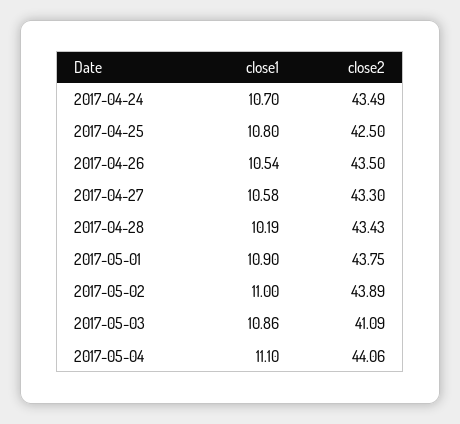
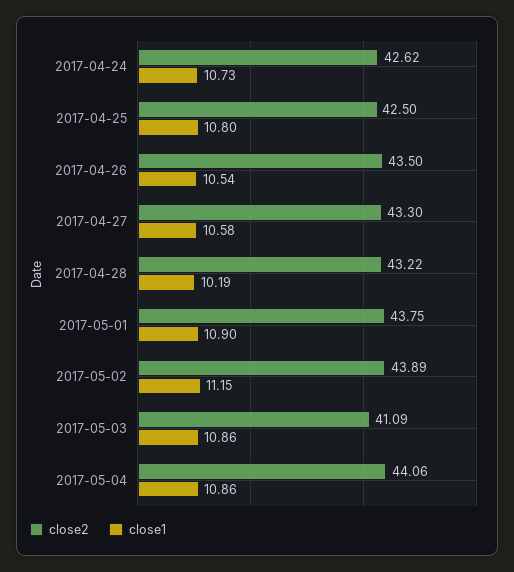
  {
    "close1": {
-     "2017-04-24": 10.7,
+     "2017-04-24": 10.73,
      "2017-04-25": 10.8,
      "2017-04-26": 10.54,
      "2017-04-27": 10.58,
      "2017-04-28": 10.19,
      "2017-05-01": 10.9,
-     "2017-05-02": 11,
+     "2017-05-02": 11.15,
      "2017-05-03": 10.86,
-     "2017-05-04": 11.1
+     "2017-05-04": 10.86
    },
    "close2": {
-     "2017-04-24": 43.49,
+     "2017-04-24": 42.62,
      "2017-04-25": 42.5,
      "2017-04-26": 43.5,
      "2017-04-27": 43.3,
-     "2017-04-28": 43.43,
+     "2017-04-28": 43.22,
      "2017-05-01": 43.75,
      "2017-05-02": 43.89,
      "2017-05-03": 41.09,
      "2017-05-04": 44.06
    }
  }

